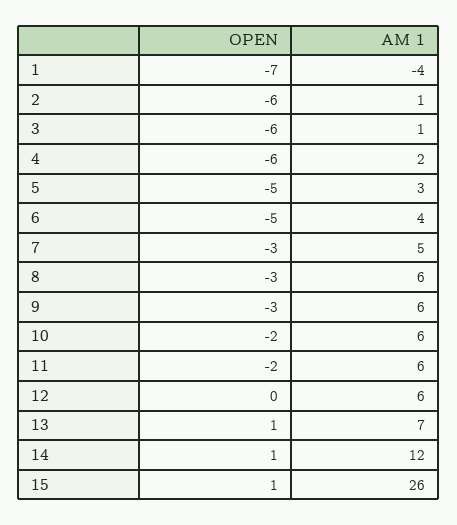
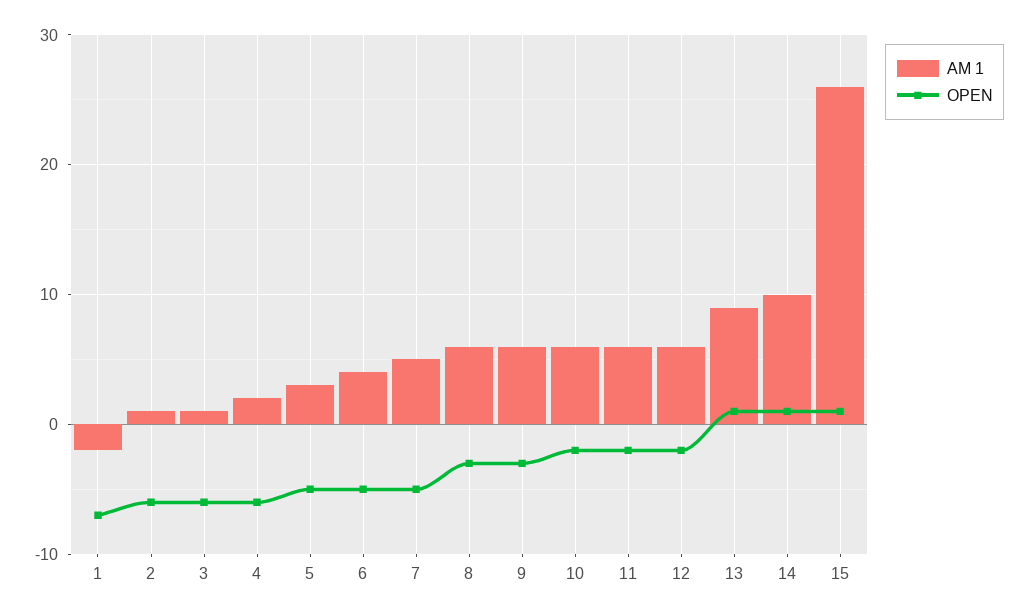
  {
    "OPEN": {
      "1": -7,
      "2": -6,
      "3": -6,
      "4": -6,
      "5": -5,
      "6": -5,
-     "7": -3,
+     "7": -5,
      "8": -3,
      "9": -3,
      "10": -2,
      "11": -2,
-     "12": 0,
+     "12": -2,
      "13": 1,
      "14": 1,
      "15": 1
    },
    "AM 1": {
-     "1": -4,
+     "1": -2,
      "2": 1,
      "3": 1,
      "4": 2,
      "5": 3,
      "6": 4,
      "7": 5,
      "8": 6,
      "9": 6,
      "10": 6,
      "11": 6,
      "12": 6,
-     "13": 7,
+     "13": 9,
-     "14": 12,
+     "14": 10,
      "15": 26
    }
  }

